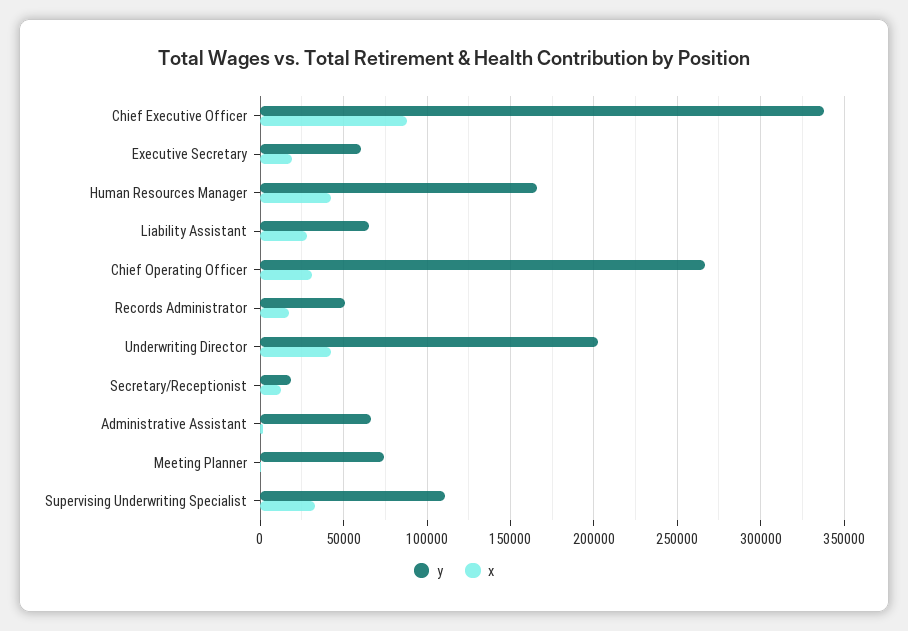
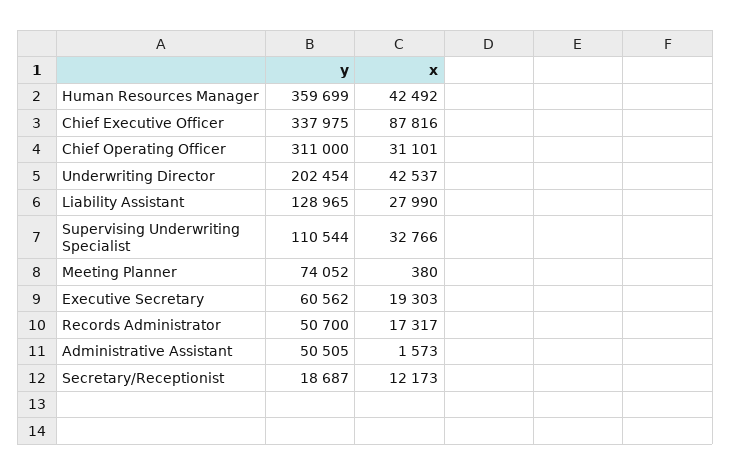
  {
    "y": {
      "Chief Executive Officer": 337975,
      "Executive Secretary": 60562,
-     "Human Resources Manager": 165000,
+     "Human Resources Manager": 359699,
-     "Liability Assistant": 65000,
+     "Liability Assistant": 128965,
-     "Chief Operating Officer": 265000,
+     "Chief Operating Officer": 311000,
      "Records Administrator": 50700,
      "Underwriting Director": 202454,
      "Secretary/Receptionist": 18687,
-     "Administrative Assistant": 65000,
+     "Administrative Assistant": 50505,
      "Meeting Planner": 74052,
      "Supervising Underwriting Specialist": 110544
    },
    "x": {
      "Chief Executive Officer": 87816,
      "Executive Secretary": 19303,
      "Human Resources Manager": 42492,
      "Liability Assistant": 27990,
      "Chief Operating Officer": 31101,
      "Records Administrator": 17317,
      "Underwriting Director": 42537,
      "Secretary/Receptionist": 12173,
      "Administrative Assistant": 1573,
      "Meeting Planner": 380,
      "Supervising Underwriting Specialist": 32766
    }
  }

